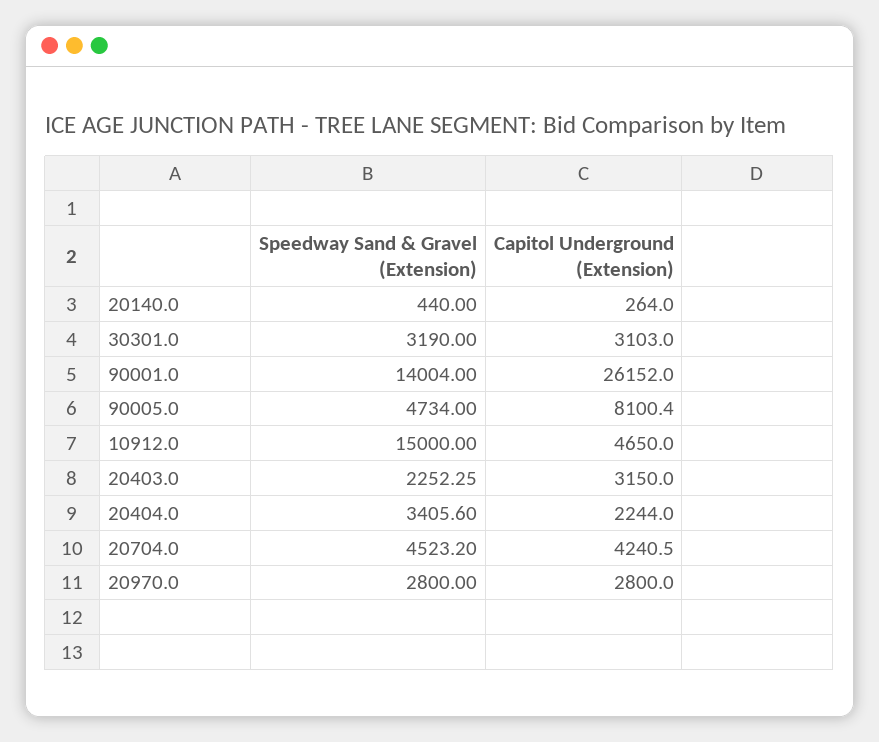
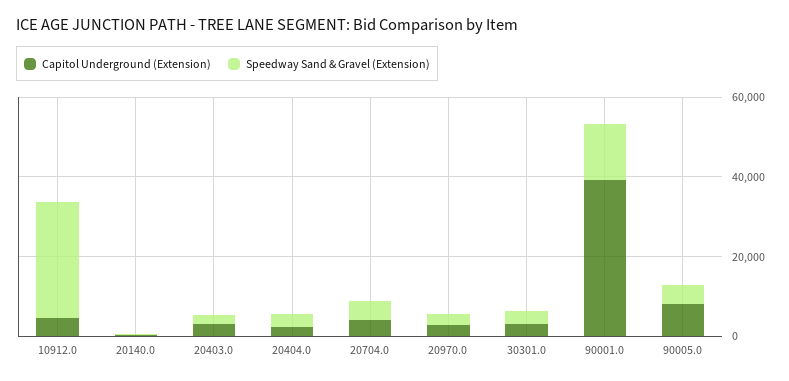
  {
    "Speedway Sand & Gravel (Extension)": {
      "20140.0": 440,
      "30301.0": 3190,
      "90001.0": 14004,
      "90005.0": 4734,
-     "10912.0": 15000,
+     "10912.0": 30000,
      "20403.0": 2252.25,
      "20404.0": 3405.6,
      "20704.0": 4523.2,
      "20970.0": 2800
    },
    "Capitol Underground (Extension)": {
      "20140.0": 264,
      "30301.0": 3103,
-     "90001.0": 26152,
+     "90001.0": 40000,
      "90005.0": 8100.4,
      "10912.0": 4650,
      "20403.0": 3150,
      "20404.0": 2244,
      "20704.0": 4240.5,
      "20970.0": 2800
    }
  }

